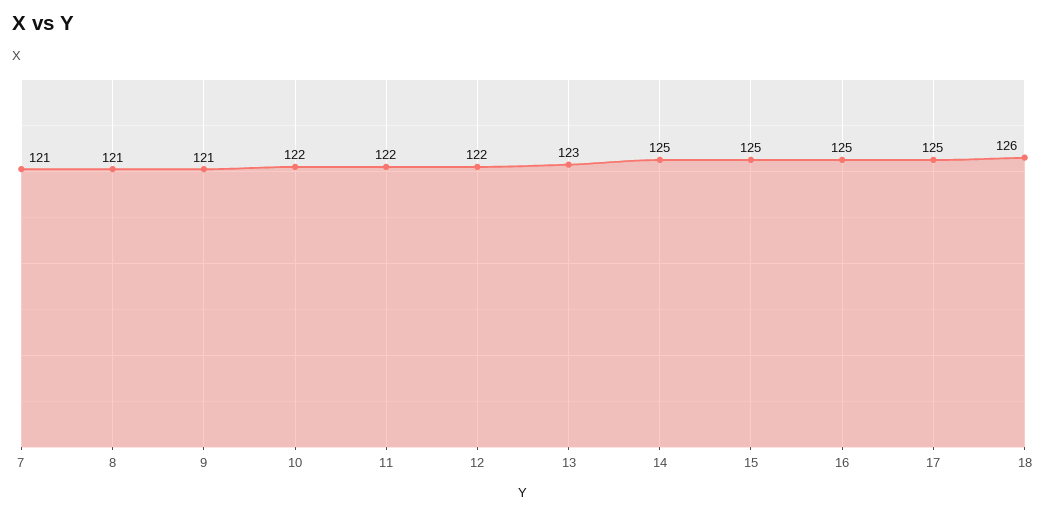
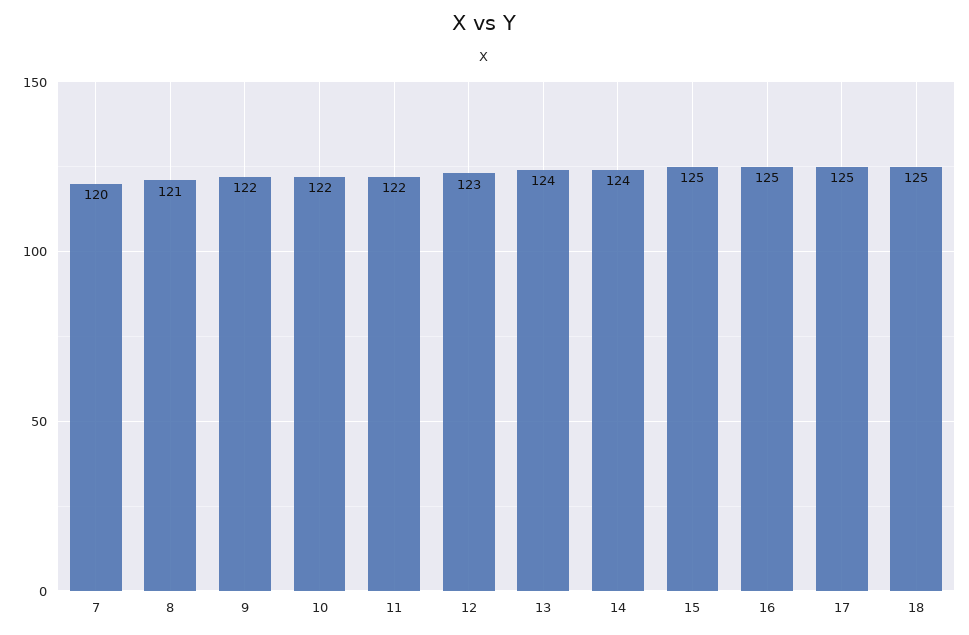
  {
-   "7": 121,
+   "7": 120,
    "8": 121,
-   "9": 121,
+   "9": 122,
    "10": 122,
    "11": 122,
-   "12": 122,
+   "12": 123,
-   "13": 123,
+   "13": 124,
-   "14": 125,
+   "14": 124,
    "15": 125,
    "16": 125,
    "17": 125,
-   "18": 126
+   "18": 125
  }

